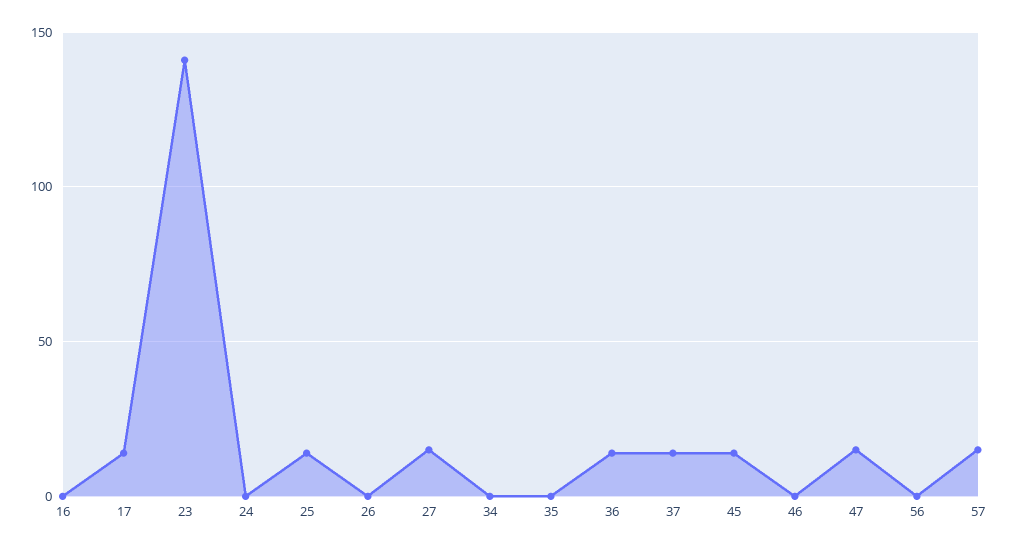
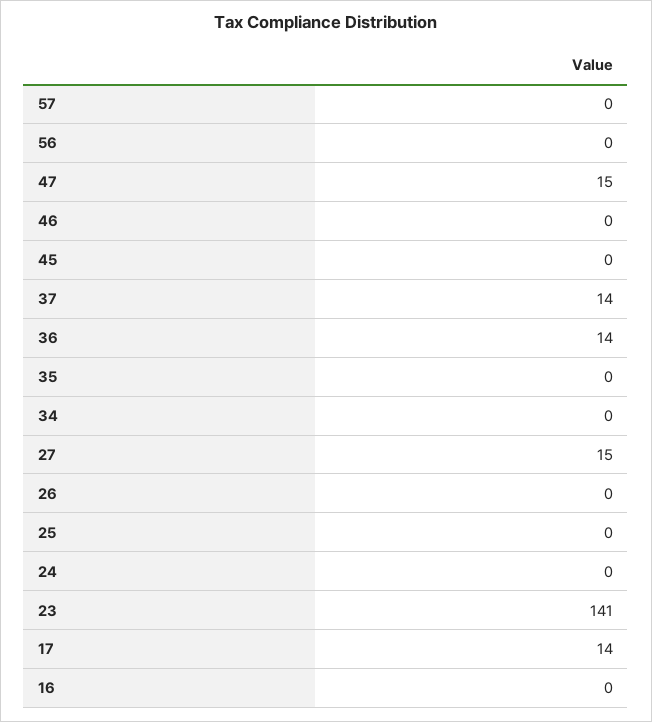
  {
    "16": 0,
    "17": 14,
    "23": 141,
    "24": 0,
-   "25": 15,
+   "25": 0,
    "26": 0,
    "27": 15,
    "34": 0,
    "35": 0,
    "36": 14,
    "37": 14,
-   "45": 15,
+   "45": 0,
    "46": 0,
    "47": 15,
    "56": 0,
-   "57": 15
+   "57": 0
  }

